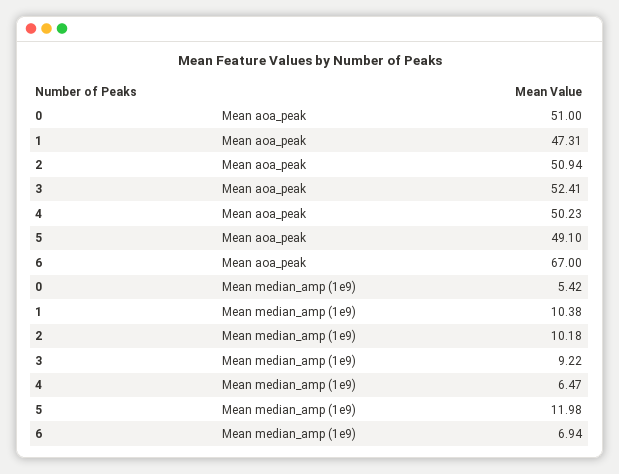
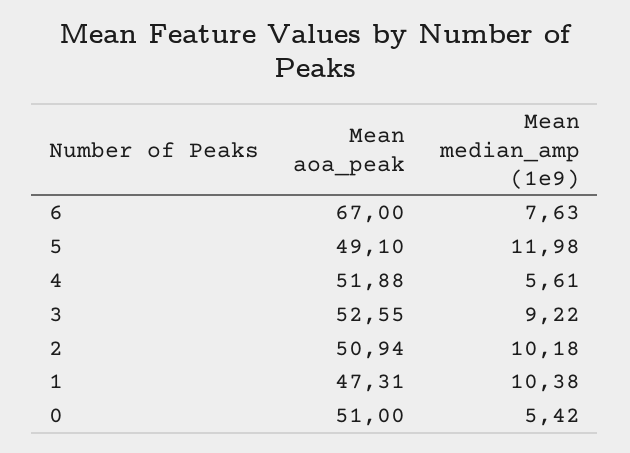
  {
    "0": {
      "Mean aoa_peak": 51,
      "Mean median_amp (1e9)": 5.42
    },
    "1": {
      "Mean aoa_peak": 47.31,
      "Mean median_amp (1e9)": 10.38
    },
    "2": {
      "Mean aoa_peak": 50.94,
      "Mean median_amp (1e9)": 10.18
    },
    "3": {
-     "Mean aoa_peak": 52.41,
+     "Mean aoa_peak": 52.55,
      "Mean median_amp (1e9)": 9.22
    },
    "4": {
-     "Mean aoa_peak": 50.23,
+     "Mean aoa_peak": 51.88,
-     "Mean median_amp (1e9)": 6.47
+     "Mean median_amp (1e9)": 5.61
    },
    "5": {
      "Mean aoa_peak": 49.1,
      "Mean median_amp (1e9)": 11.98
    },
    "6": {
      "Mean aoa_peak": 67,
-     "Mean median_amp (1e9)": 6.94
+     "Mean median_amp (1e9)": 7.63
    }
  }

